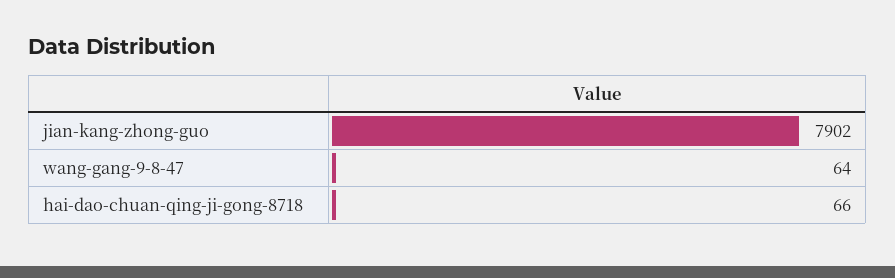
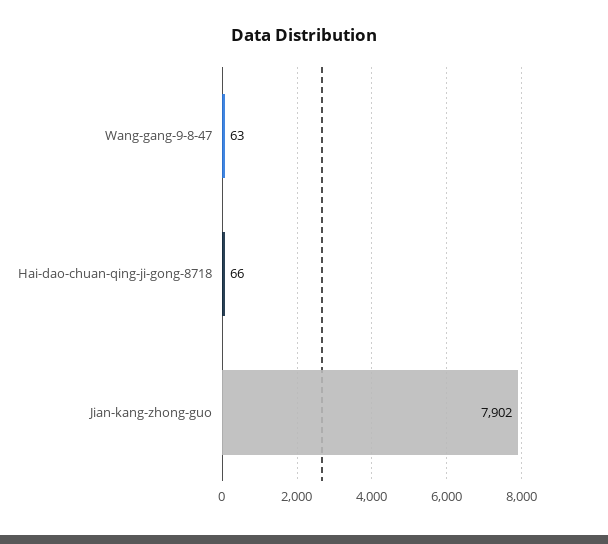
  {
    "jian-kang-zhong-guo": 7902,
-   "wang-gang-9-8-47": 64,
+   "wang-gang-9-8-47": 63,
    "hai-dao-chuan-qing-ji-gong-8718": 66
  }

